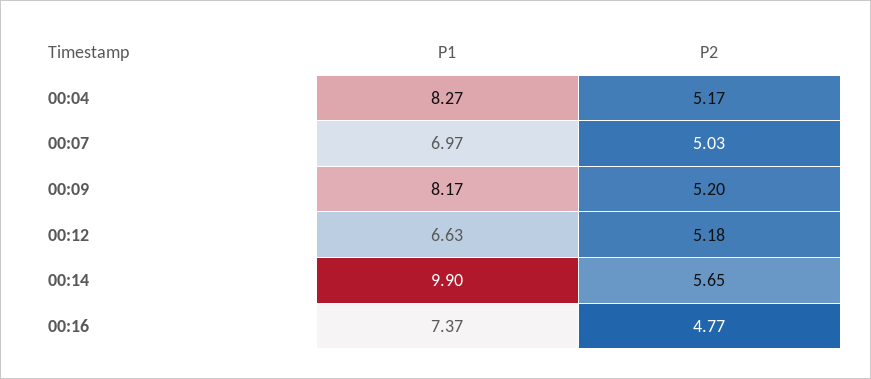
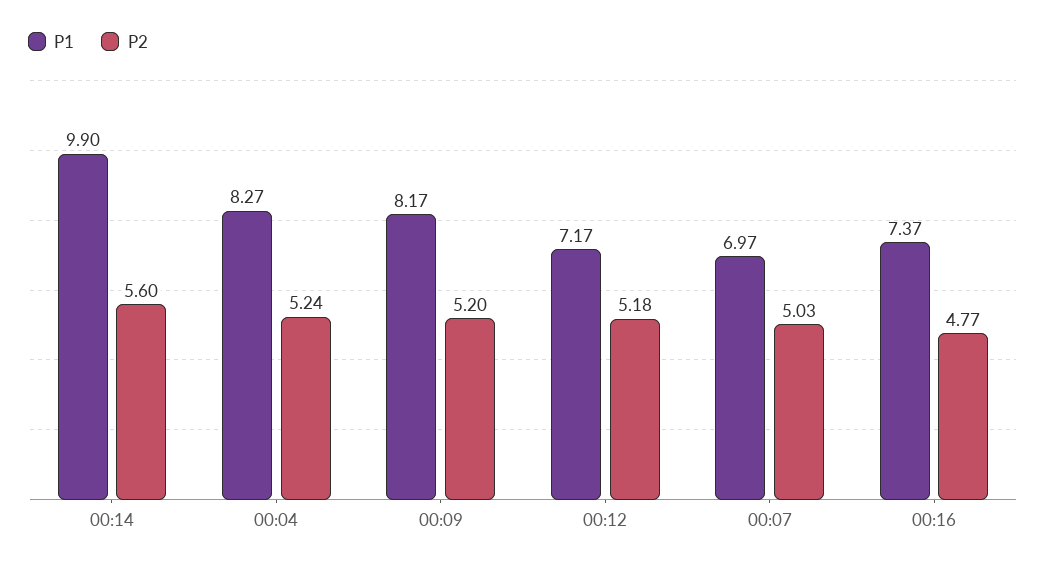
  {
    "P1": {
      "00:04": 8.27,
      "00:07": 6.97,
      "00:09": 8.17,
-     "00:12": 6.63,
+     "00:12": 7.17,
      "00:14": 9.9,
      "00:16": 7.37
    },
    "P2": {
-     "00:04": 5.17,
+     "00:04": 5.24,
      "00:07": 5.03,
      "00:09": 5.2,
      "00:12": 5.18,
-     "00:14": 5.65,
+     "00:14": 5.6,
      "00:16": 4.77
    }
  }

